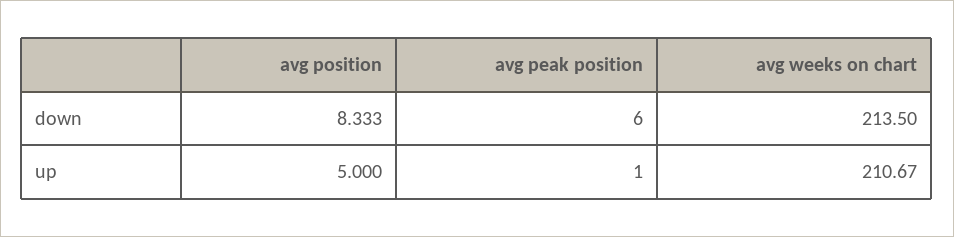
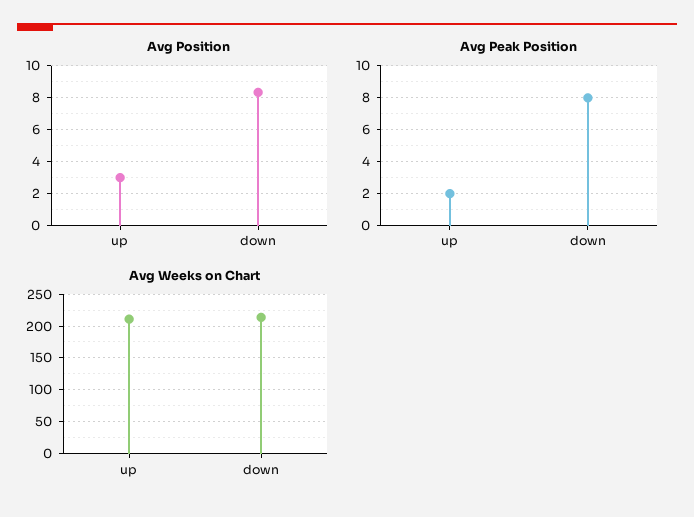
  {
    "avg position": {
      "down": 8.333,
-     "up": 5
+     "up": 3
    },
    "avg peak position": {
-     "down": 6,
+     "down": 8,
-     "up": 1
+     "up": 2
    },
    "avg weeks on chart": {
      "down": 213.5,
      "up": 210.67
    }
  }

